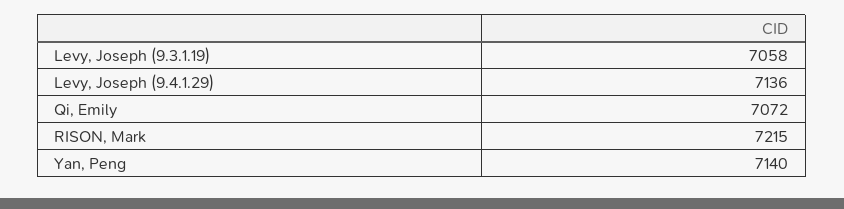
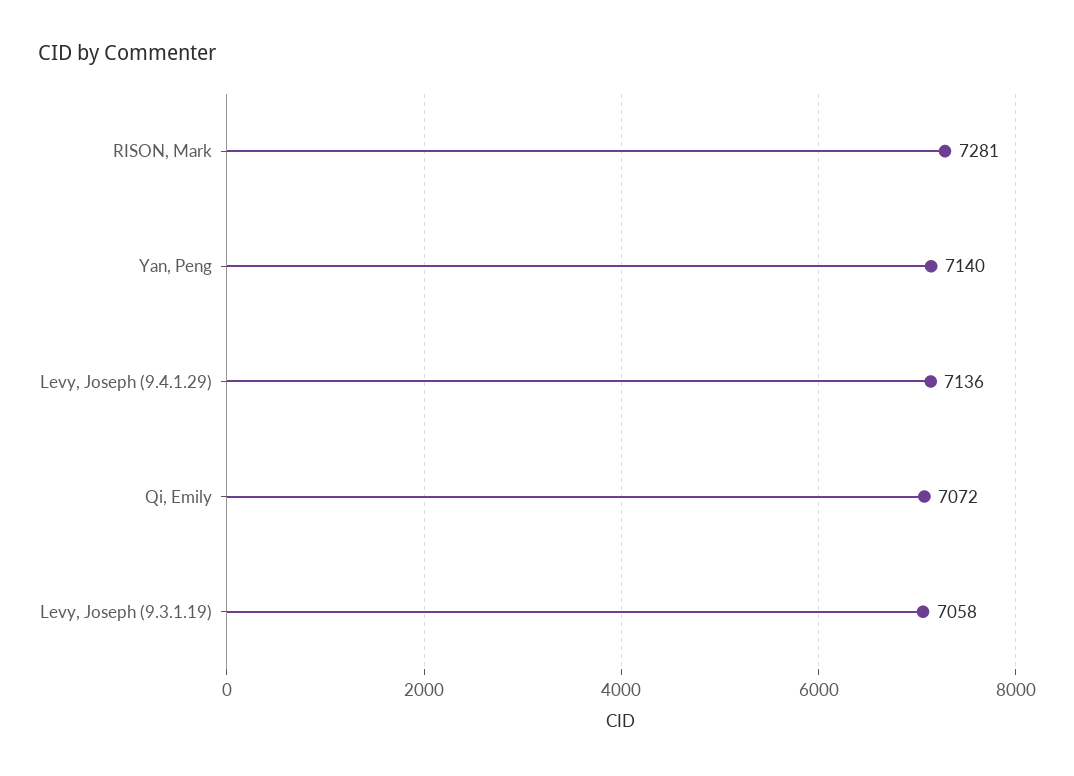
  {
    "Levy, Joseph (9.3.1.19)": 7058,
    "Levy, Joseph (9.4.1.29)": 7136,
    "Qi, Emily": 7072,
-   "RISON, Mark": 7215,
+   "RISON, Mark": 7281,
    "Yan, Peng": 7140
  }

